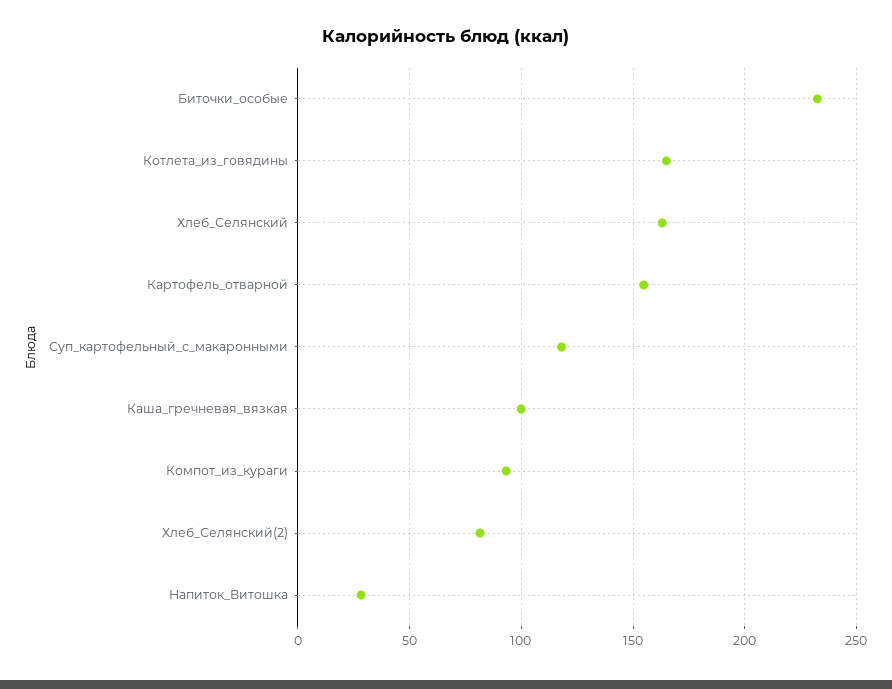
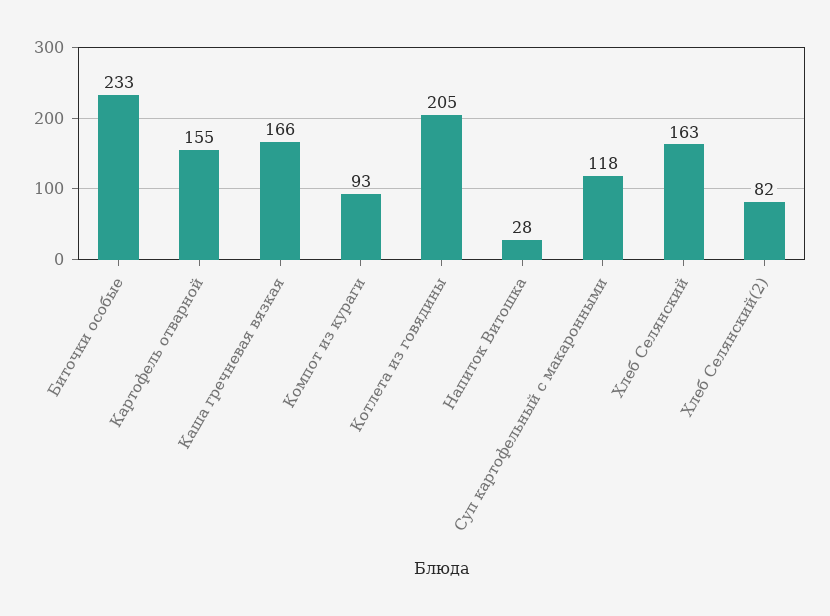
  {
    "Биточки_особые": 233,
-   "Котлета_из_говядины": 165,
+   "Котлета_из_говядины": 205,
    "Хлеб_Селянский": 163,
    "Картофель_отварной": 155,
    "Суп_картофельный_с_макаронными": 118,
-   "Каша_гречневая_вязкая": 100,
+   "Каша_гречневая_вязкая": 166,
    "Компот_из_кураги": 93,
    "Хлеб_Селянский(2)": 82,
    "Напиток_Витошка": 28
  }

